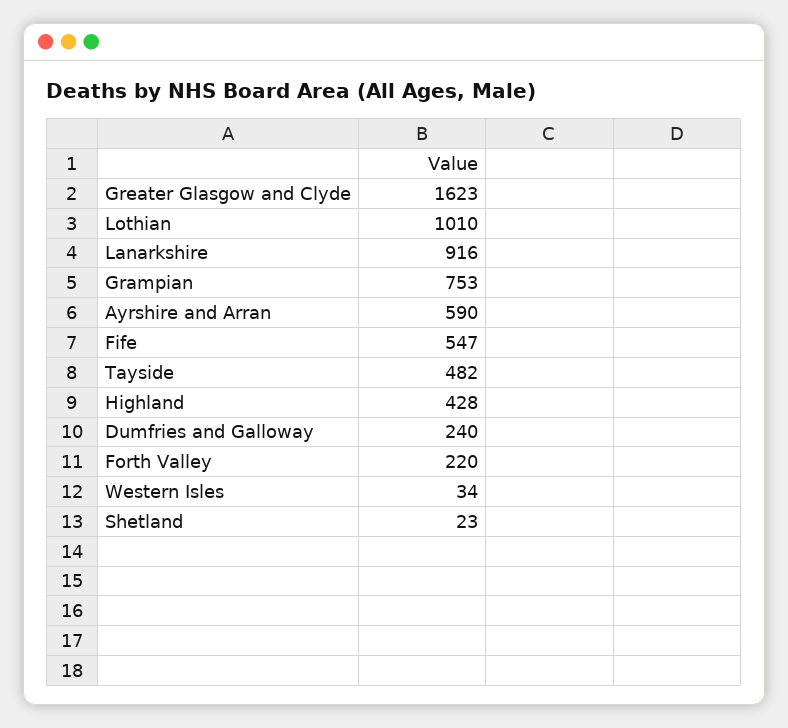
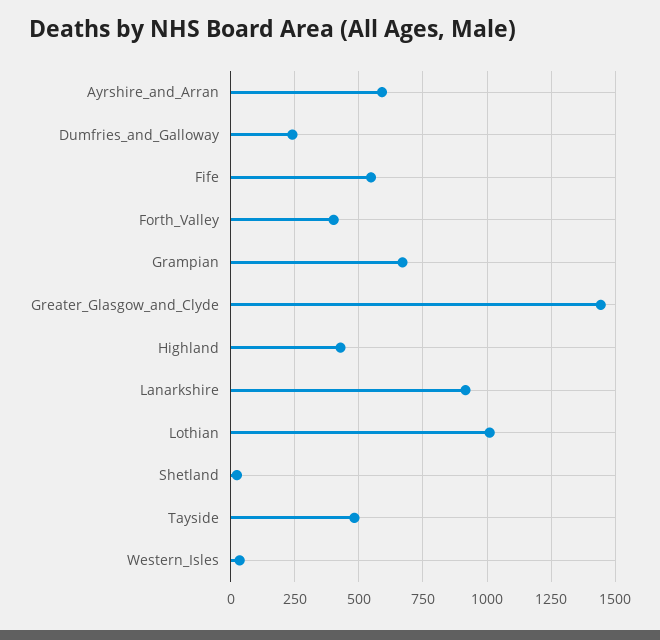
  {
-   "Greater Glasgow and Clyde": 1623,
+   "Greater Glasgow and Clyde": 1450,
    "Lothian": 1010,
    "Lanarkshire": 916,
-   "Grampian": 753,
+   "Grampian": 675,
    "Ayrshire and Arran": 590,
    "Fife": 547,
    "Tayside": 482,
    "Highland": 428,
    "Dumfries and Galloway": 240,
-   "Forth Valley": 220,
+   "Forth Valley": 400,
    "Western Isles": 34,
    "Shetland": 23
  }

